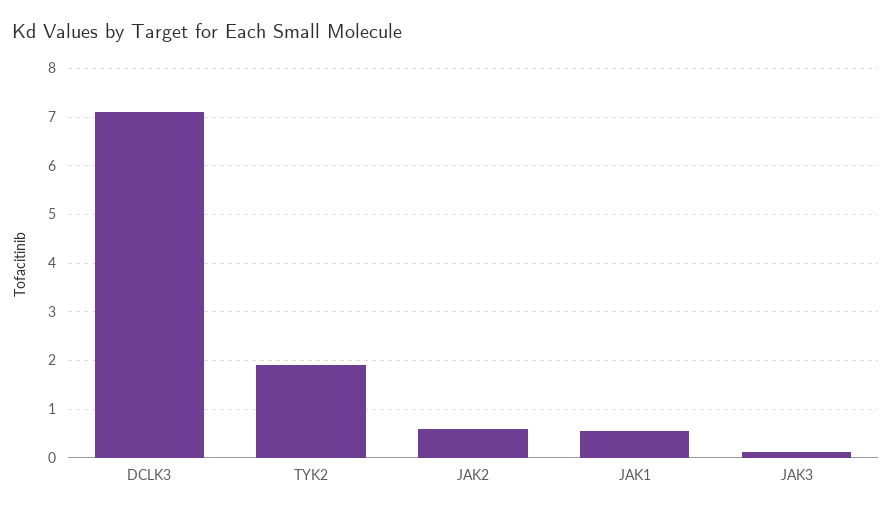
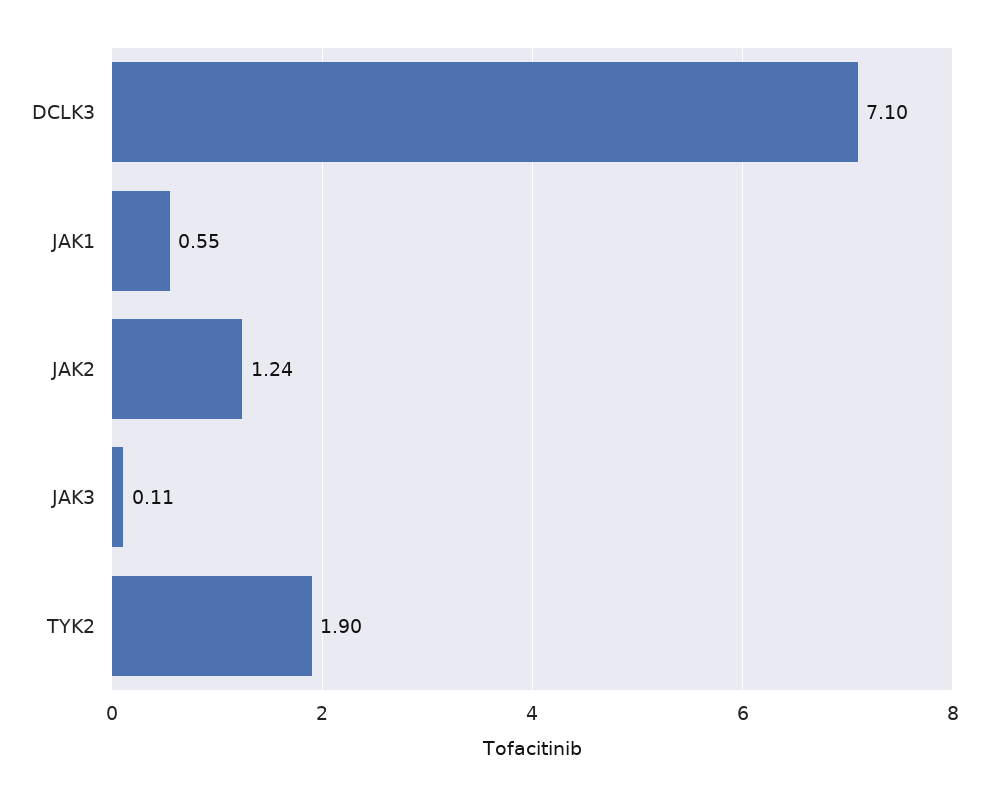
  {
    "DCLK3": 7.1,
    "TYK2": 1.9,
-   "JAK2": 0.6,
+   "JAK2": 1.24,
    "JAK1": 0.55,
    "JAK3": 0.11
  }

